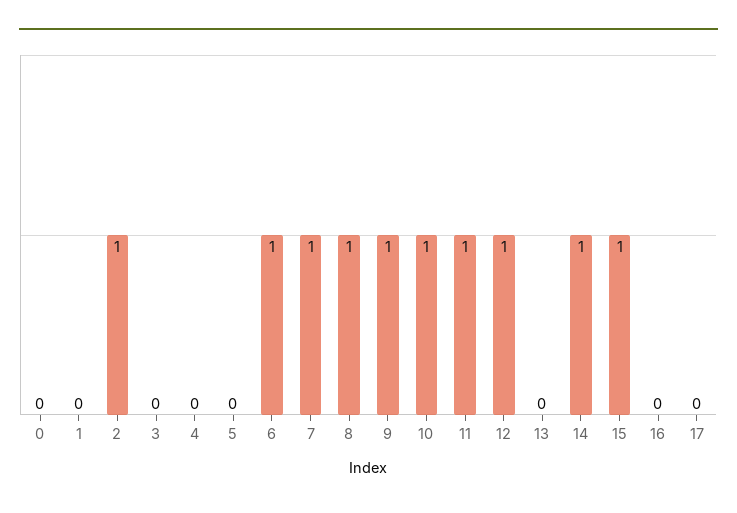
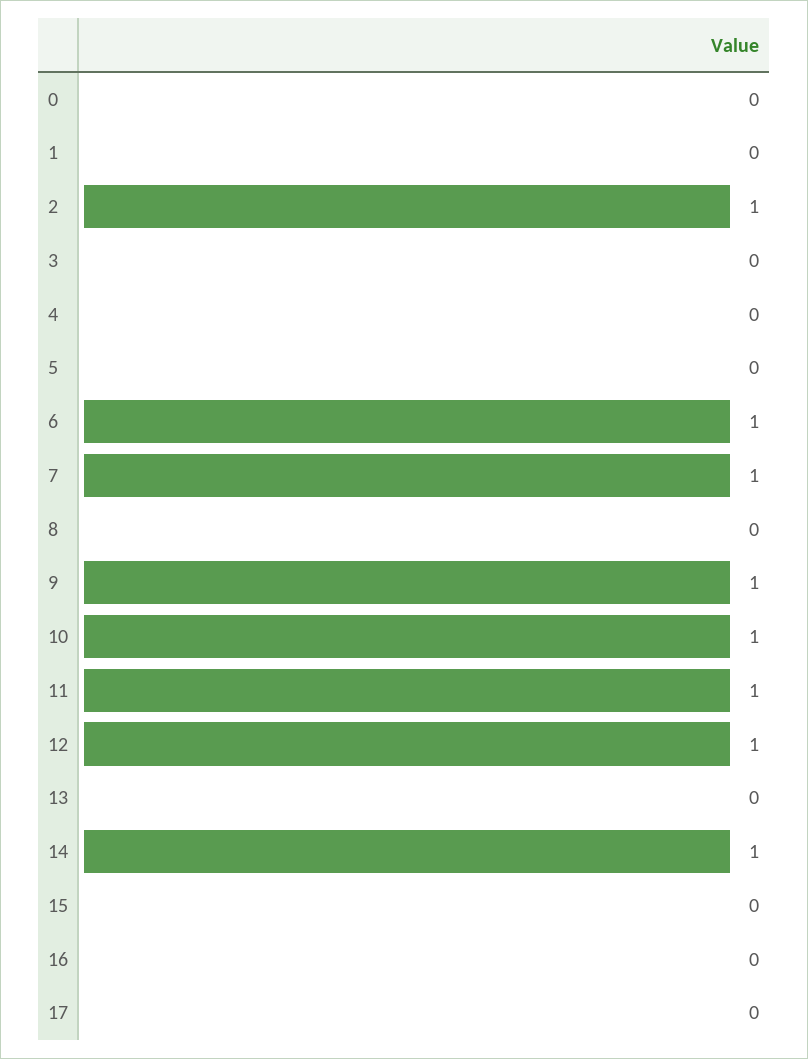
  {
    "0": 0,
    "1": 0,
    "2": 1,
    "3": 0,
    "4": 0,
    "5": 0,
    "6": 1,
    "7": 1,
-   "8": 1,
+   "8": 0,
    "9": 1,
    "10": 1,
    "11": 1,
    "12": 1,
    "13": 0,
    "14": 1,
-   "15": 1,
+   "15": 0,
    "16": 0,
    "17": 0
  }

